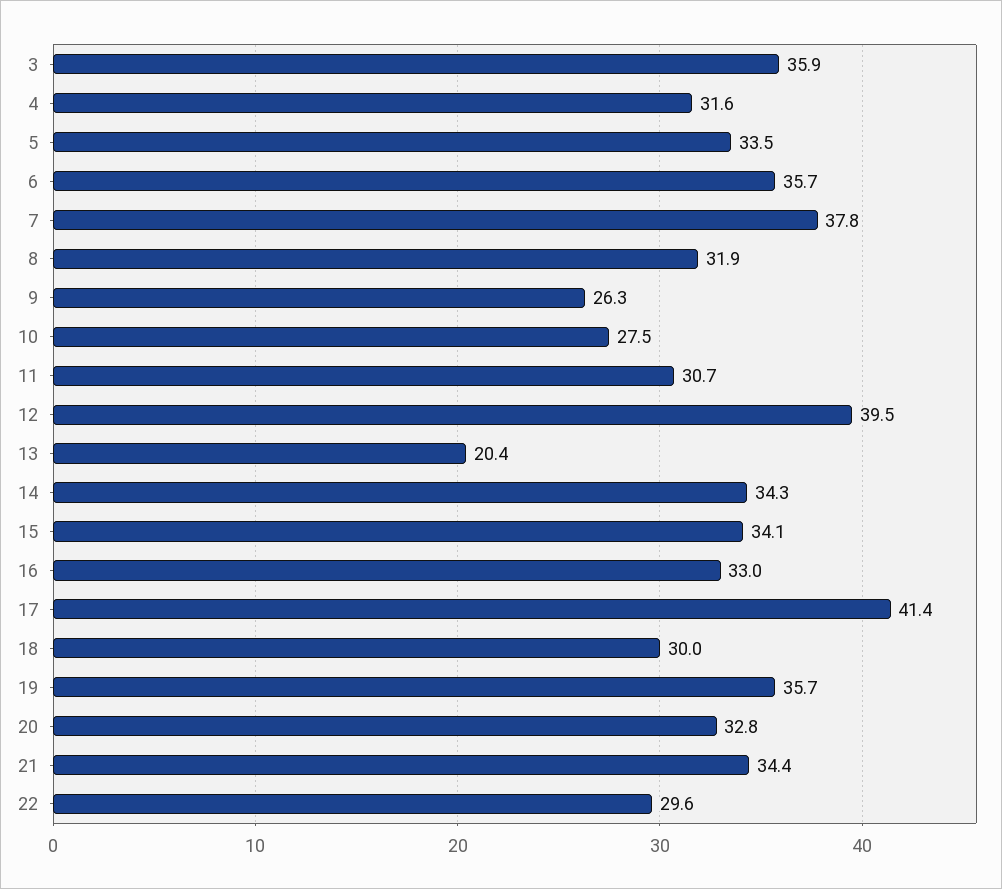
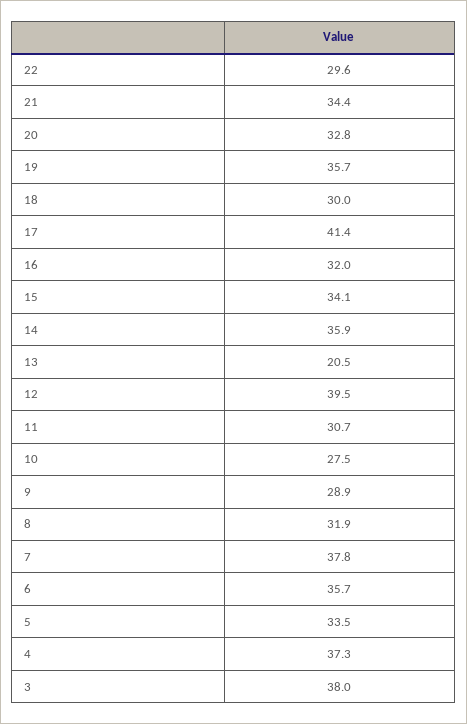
  {
-   "3": 35.9,
+   "3": 38,
-   "4": 31.6,
+   "4": 37.3,
    "5": 33.5,
    "6": 35.7,
    "7": 37.8,
    "8": 31.9,
-   "9": 26.3,
+   "9": 28.9,
    "10": 27.5,
    "11": 30.7,
    "12": 39.5,
-   "13": 20.4,
+   "13": 20.5,
-   "14": 34.3,
+   "14": 35.9,
    "15": 34.1,
-   "16": 33,
+   "16": 32,
    "17": 41.4,
    "18": 30,
    "19": 35.7,
    "20": 32.8,
    "21": 34.4,
    "22": 29.6
  }

